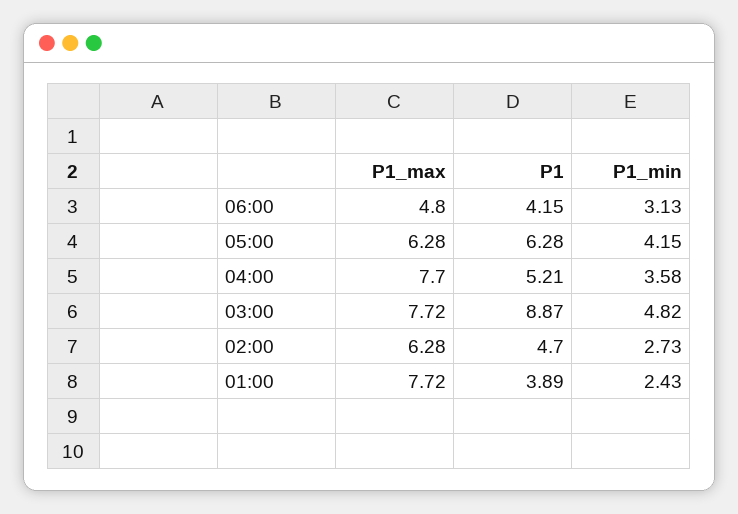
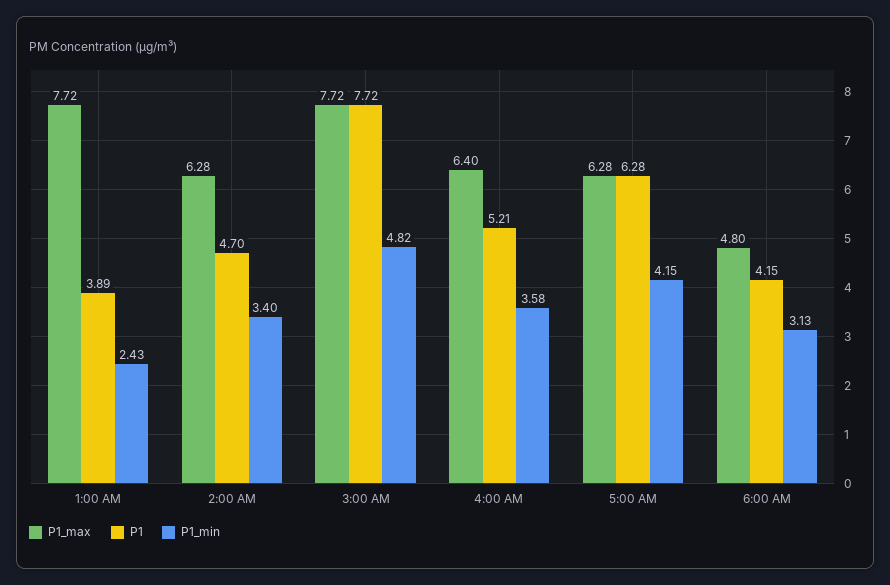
  {
    "P1_max": {
      "06:00": 4.8,
      "05:00": 6.28,
-     "04:00": 7.7,
+     "04:00": 6.4,
      "03:00": 7.72,
      "02:00": 6.28,
      "01:00": 7.72
    },
    "P1": {
      "06:00": 4.15,
      "05:00": 6.28,
      "04:00": 5.21,
-     "03:00": 8.87,
+     "03:00": 7.72,
      "02:00": 4.7,
      "01:00": 3.89
    },
    "P1_min": {
      "06:00": 3.13,
      "05:00": 4.15,
      "04:00": 3.58,
      "03:00": 4.82,
-     "02:00": 2.73,
+     "02:00": 3.4,
      "01:00": 2.43
    }
  }

